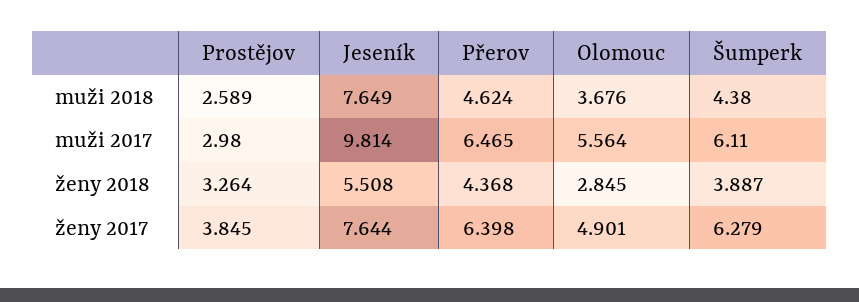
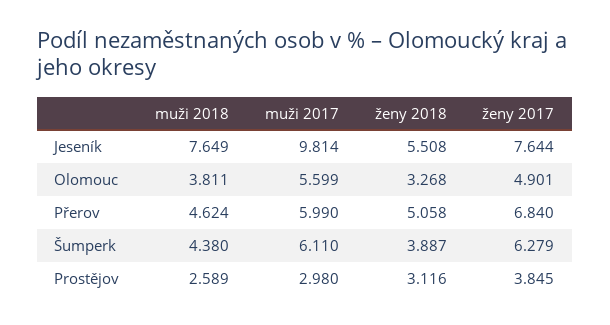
  {
    "Prostějov": {
      "muži 2018": 2.589,
      "muži 2017": 2.98,
-     "ženy 2018": 3.264,
+     "ženy 2018": 3.116,
      "ženy 2017": 3.845
    },
    "Jeseník": {
      "muži 2018": 7.649,
      "muži 2017": 9.814,
      "ženy 2018": 5.508,
      "ženy 2017": 7.644
    },
    "Přerov": {
      "muži 2018": 4.624,
-     "muži 2017": 6.465,
+     "muži 2017": 5.99,
-     "ženy 2018": 4.368,
+     "ženy 2018": 5.058,
-     "ženy 2017": 6.398
+     "ženy 2017": 6.84
    },
    "Olomouc": {
-     "muži 2018": 3.676,
+     "muži 2018": 3.811,
-     "muži 2017": 5.564,
+     "muži 2017": 5.599,
-     "ženy 2018": 2.845,
+     "ženy 2018": 3.268,
      "ženy 2017": 4.901
    },
    "Šumperk": {
      "muži 2018": 4.38,
      "muži 2017": 6.11,
      "ženy 2018": 3.887,
      "ženy 2017": 6.279
    }
  }

